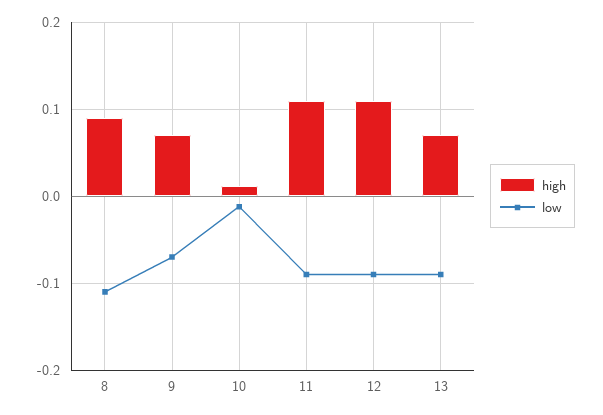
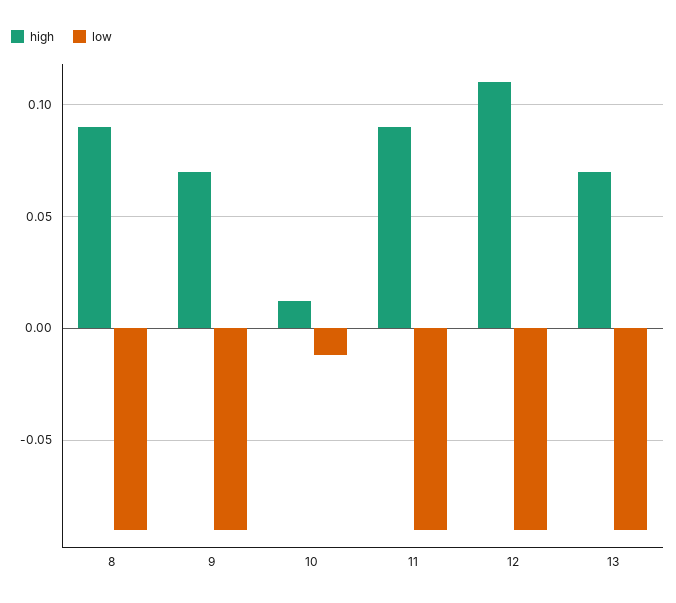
  {
    "high": {
      "8": 0.09,
      "9": 0.07,
      "10": 0.01,
-     "11": 0.11,
+     "11": 0.09,
      "12": 0.11,
      "13": 0.07
    },
    "low": {
-     "8": -0.11,
+     "8": -0.09,
-     "9": -0.07,
+     "9": -0.09,
      "10": -0.01,
      "11": -0.09,
      "12": -0.09,
      "13": -0.09
    }
  }

